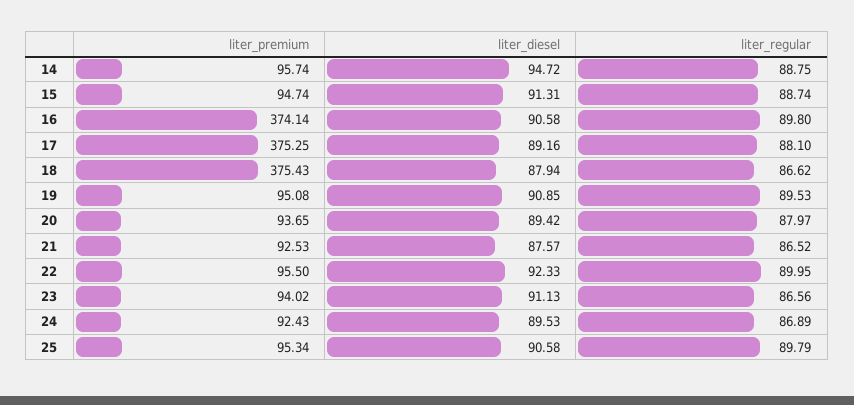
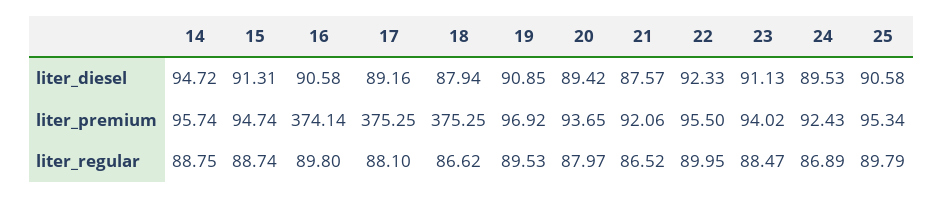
  {
    "liter_premium": {
      "14": 95.74,
      "15": 94.74,
      "16": 374.14,
      "17": 375.25,
-     "18": 375.43,
+     "18": 375.25,
-     "19": 95.08,
+     "19": 96.92,
      "20": 93.65,
-     "21": 92.53,
+     "21": 92.06,
      "22": 95.5,
      "23": 94.02,
      "24": 92.43,
      "25": 95.34
    },
    "liter_diesel": {
      "14": 94.72,
      "15": 91.31,
      "16": 90.58,
      "17": 89.16,
      "18": 87.94,
      "19": 90.85,
      "20": 89.42,
      "21": 87.57,
      "22": 92.33,
      "23": 91.13,
      "24": 89.53,
      "25": 90.58
    },
    "liter_regular": {
      "14": 88.75,
      "15": 88.74,
      "16": 89.8,
      "17": 88.1,
      "18": 86.62,
      "19": 89.53,
      "20": 87.97,
      "21": 86.52,
      "22": 89.95,
-     "23": 86.56,
+     "23": 88.47,
      "24": 86.89,
      "25": 89.79
    }
  }

